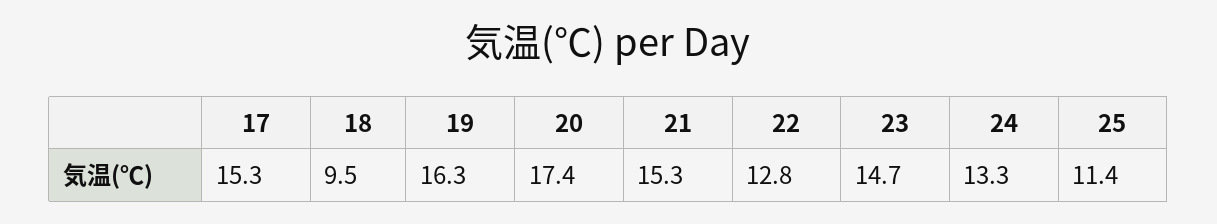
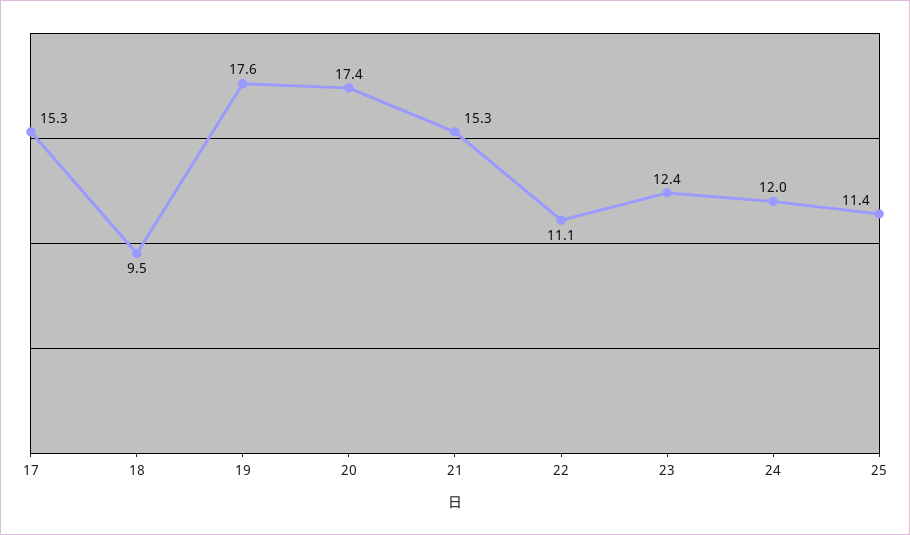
  {
    "17": 15.3,
    "18": 9.5,
-   "19": 16.3,
+   "19": 17.6,
    "20": 17.4,
    "21": 15.3,
-   "22": 12.8,
+   "22": 11.1,
-   "23": 14.7,
+   "23": 12.4,
-   "24": 13.3,
+   "24": 12,
    "25": 11.4
  }

